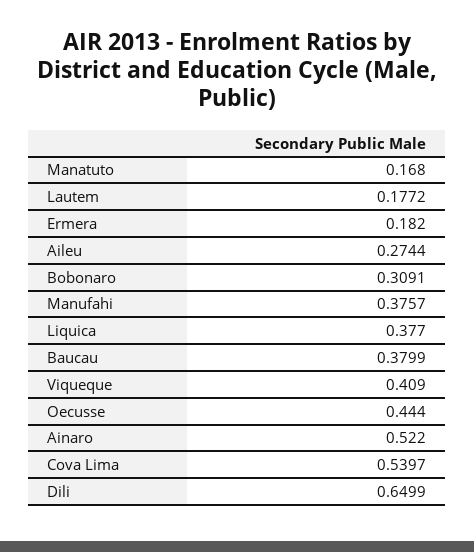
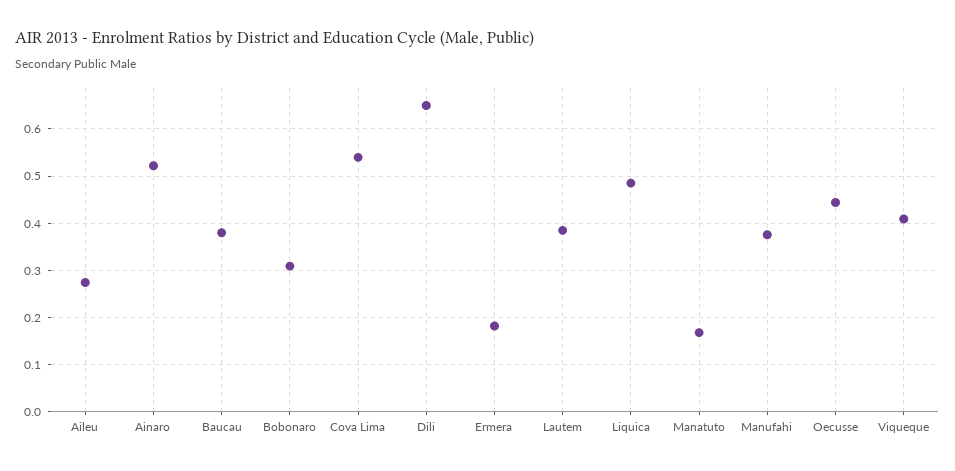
  {
    "Manatuto": 0.168,
-   "Lautem": 0.1772,
+   "Lautem": 0.38,
    "Ermera": 0.182,
    "Aileu": 0.2744,
    "Bobonaro": 0.3091,
    "Manufahi": 0.3757,
-   "Liquica": 0.377,
+   "Liquica": 0.48,
    "Baucau": 0.3799,
    "Viqueque": 0.409,
    "Oecusse": 0.444,
    "Ainaro": 0.522,
    "Cova Lima": 0.5397,
    "Dili": 0.6499
  }

